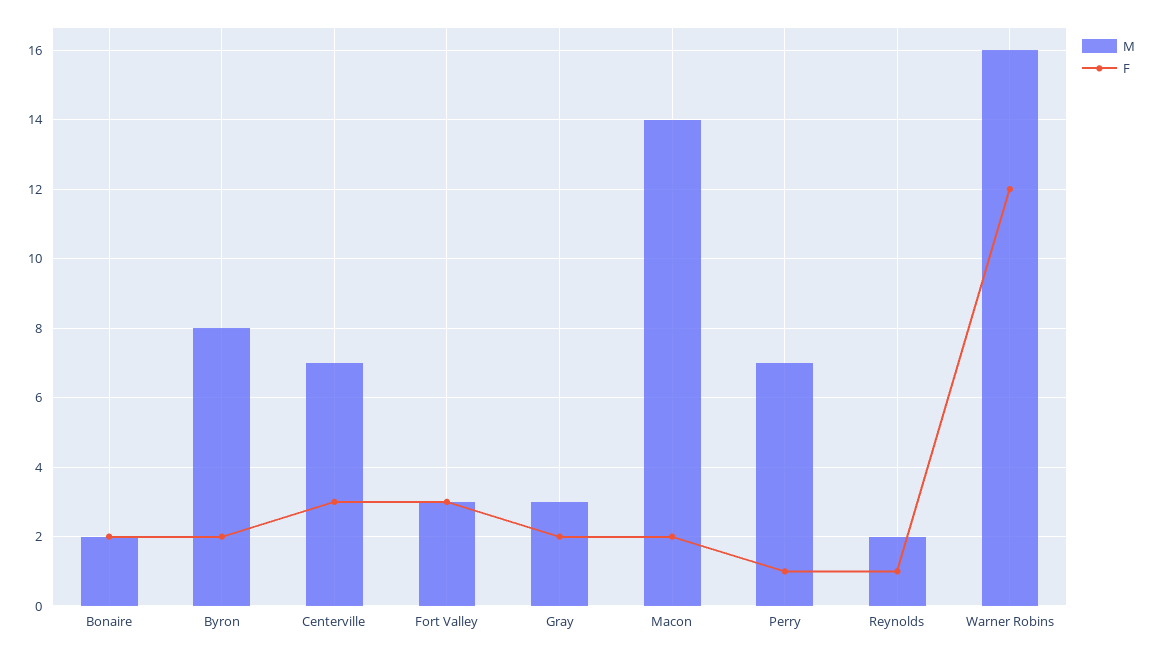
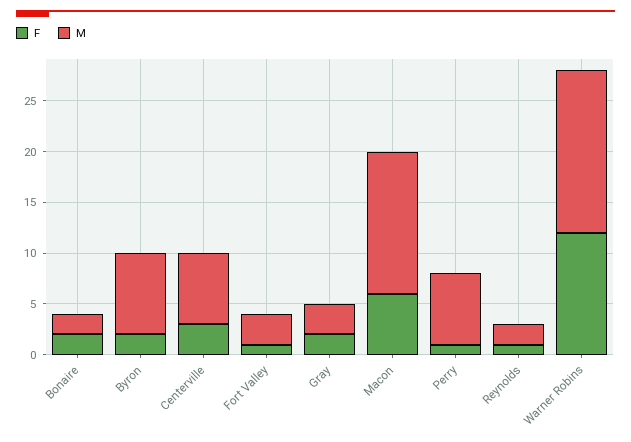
  {
    "M": {
      "Bonaire": 2,
      "Byron": 8,
      "Centerville": 7,
      "Fort Valley": 3,
      "Gray": 3,
      "Macon": 14,
      "Perry": 7,
      "Reynolds": 2,
      "Warner Robins": 16
    },
    "F": {
      "Bonaire": 2,
      "Byron": 2,
      "Centerville": 3,
-     "Fort Valley": 3,
+     "Fort Valley": 1,
      "Gray": 2,
-     "Macon": 2,
+     "Macon": 6,
      "Perry": 1,
      "Reynolds": 1,
      "Warner Robins": 12
    }
  }

